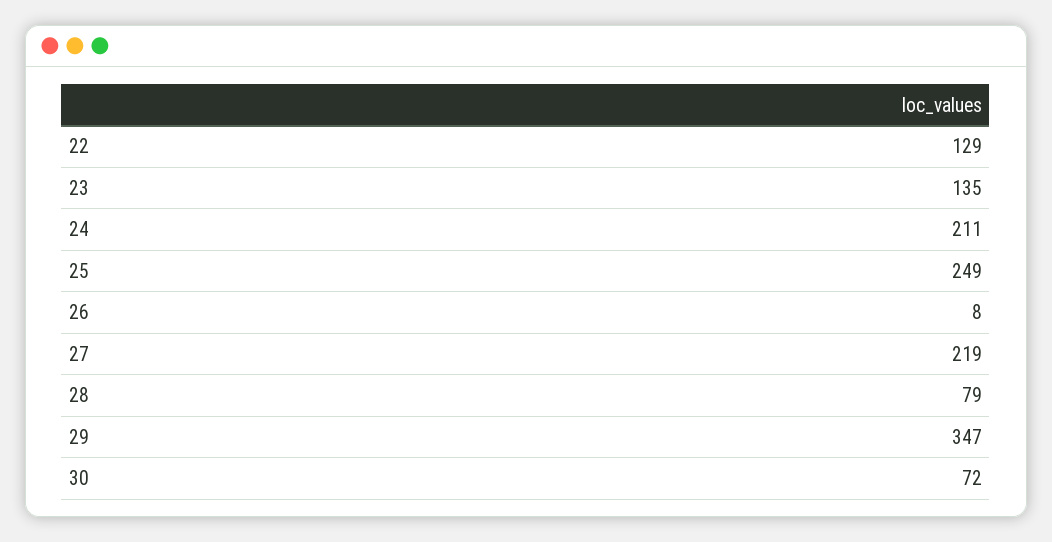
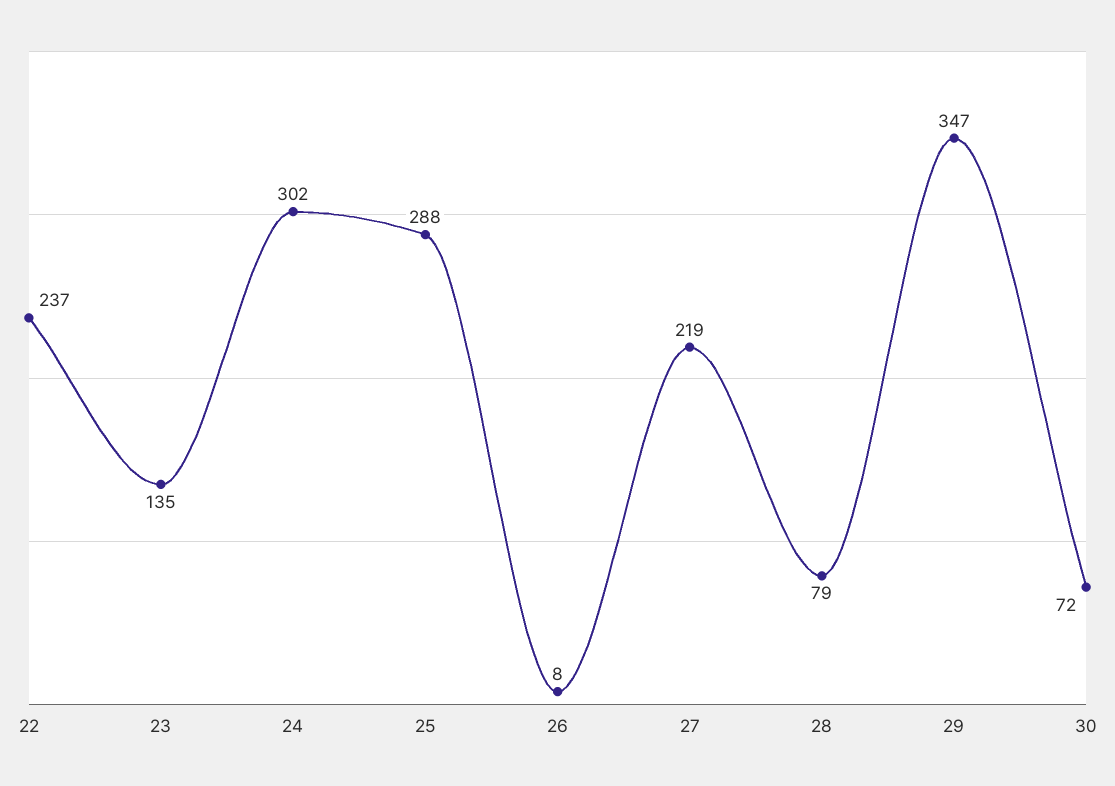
  {
-   "22": 129,
+   "22": 237,
    "23": 135,
-   "24": 211,
+   "24": 302,
-   "25": 249,
+   "25": 288,
    "26": 8,
    "27": 219,
    "28": 79,
    "29": 347,
    "30": 72
  }

